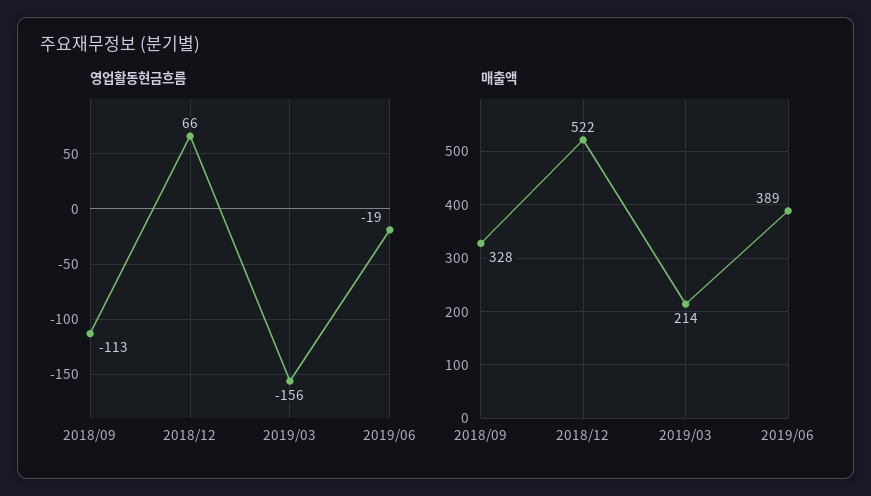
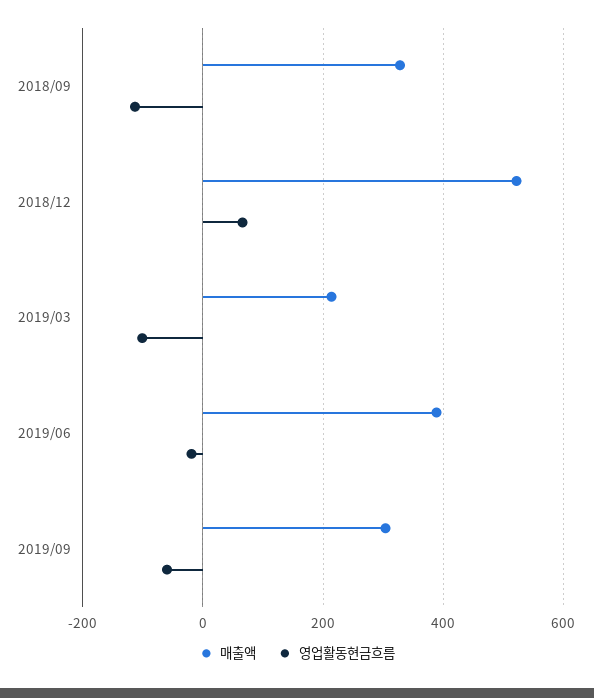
  {
    "영업활동현금흐름": {
      "2018/09": -113,
      "2018/12": 66,
-     "2019/03": -156,
+     "2019/03": -100,
-     "2019/06": -19
+     "2019/06": -19,
+     "2019/09": -60
    },
    "매출액": {
      "2018/09": 328,
      "2018/12": 522,
      "2019/03": 214,
-     "2019/06": 389
+     "2019/06": 389,
+     "2019/09": 300
    }
  }

